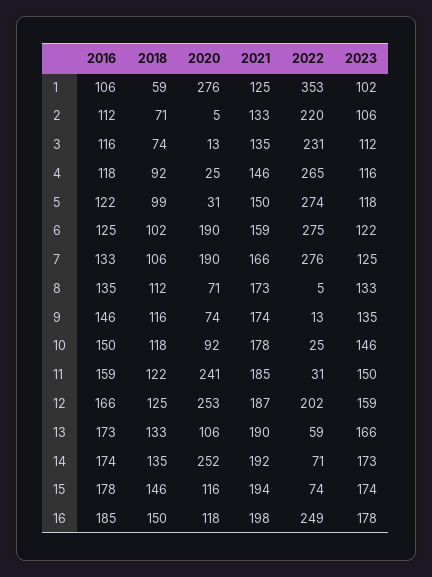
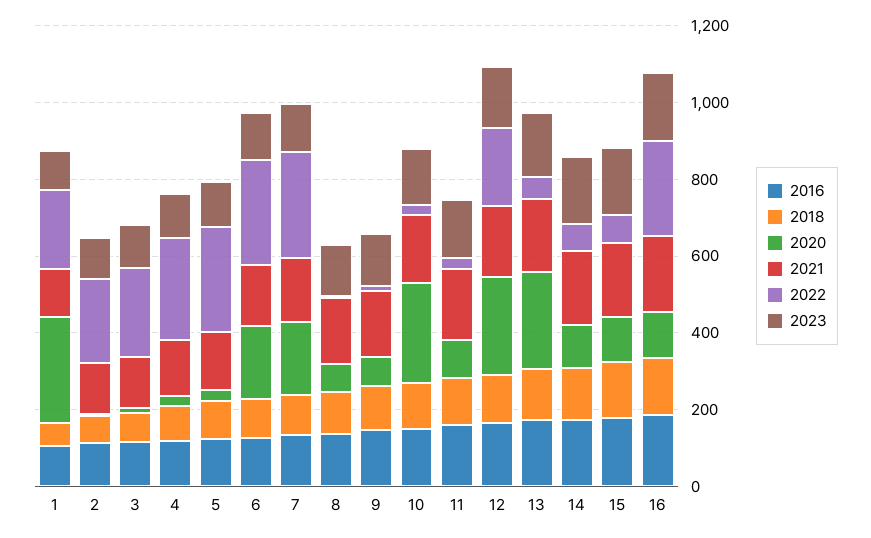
  {
    "2016": {
      "1": 106,
      "2": 112,
      "3": 116,
      "4": 118,
      "5": 122,
      "6": 125,
      "7": 133,
      "8": 135,
      "9": 146,
      "10": 150,
      "11": 159,
      "12": 166,
      "13": 173,
      "14": 174,
      "15": 178,
      "16": 185
    },
    "2018": {
      "1": 59,
      "2": 71,
      "3": 74,
      "4": 92,
      "5": 99,
      "6": 102,
      "7": 106,
      "8": 112,
      "9": 116,
      "10": 118,
      "11": 122,
      "12": 125,
      "13": 133,
      "14": 135,
      "15": 146,
      "16": 150
    },
    "2020": {
      "1": 276,
      "2": 5,
      "3": 13,
      "4": 25,
      "5": 31,
      "6": 190,
      "7": 190,
      "8": 71,
      "9": 74,
-     "10": 92,
+     "10": 250,
-     "11": 241,
+     "11": 100,
      "12": 253,
-     "13": 106,
+     "13": 250,
-     "14": 252,
+     "14": 100,
      "15": 116,
      "16": 118
    },
    "2021": {
      "1": 125,
      "2": 133,
      "3": 135,
      "4": 146,
      "5": 150,
      "6": 159,
      "7": 166,
      "8": 173,
      "9": 174,
      "10": 178,
      "11": 185,
      "12": 187,
      "13": 190,
      "14": 192,
      "15": 194,
      "16": 198
    },
    "2022": {
-     "1": 353,
+     "1": 200,
      "2": 220,
      "3": 231,
      "4": 265,
      "5": 274,
      "6": 275,
      "7": 276,
      "8": 5,
      "9": 13,
      "10": 25,
      "11": 31,
      "12": 202,
      "13": 59,
      "14": 71,
      "15": 74,
      "16": 249
    },
    "2023": {
      "1": 102,
      "2": 106,
      "3": 112,
      "4": 116,
      "5": 118,
      "6": 122,
      "7": 125,
      "8": 133,
      "9": 135,
      "10": 146,
      "11": 150,
      "12": 159,
      "13": 166,
      "14": 173,
      "15": 174,
      "16": 178
    }
  }

